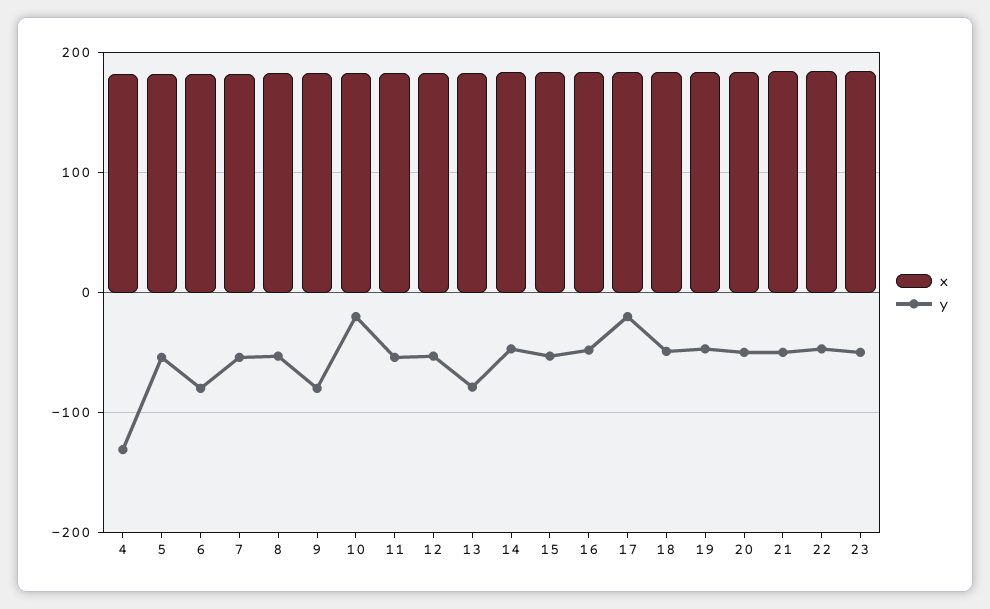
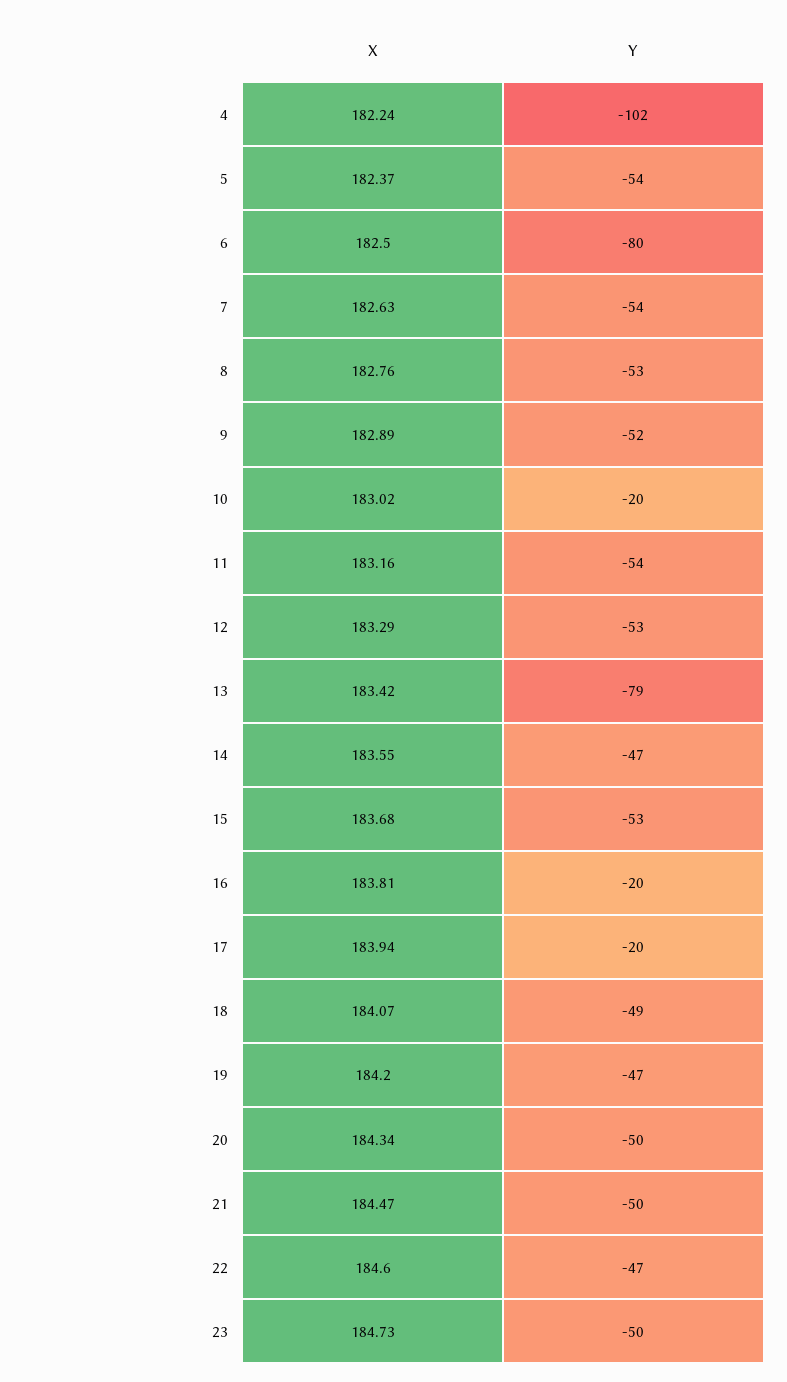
  {
    "x": {
      "4": 182.24,
      "5": 182.37,
      "6": 182.5,
      "7": 182.63,
      "8": 182.76,
      "9": 182.89,
      "10": 183.02,
      "11": 183.16,
      "12": 183.29,
      "13": 183.42,
      "14": 183.55,
      "15": 183.68,
      "16": 183.81,
      "17": 183.94,
      "18": 184.07,
      "19": 184.2,
      "20": 184.34,
      "21": 184.47,
      "22": 184.6,
      "23": 184.73
    },
    "y": {
-     "4": -130,
+     "4": -102,
      "5": -54,
      "6": -80,
      "7": -54,
      "8": -53,
-     "9": -80,
+     "9": -52,
      "10": -20,
      "11": -54,
      "12": -53,
      "13": -79,
      "14": -47,
      "15": -53,
-     "16": -50,
+     "16": -20,
      "17": -20,
      "18": -49,
      "19": -47,
      "20": -50,
      "21": -50,
      "22": -47,
      "23": -50
    }
  }

